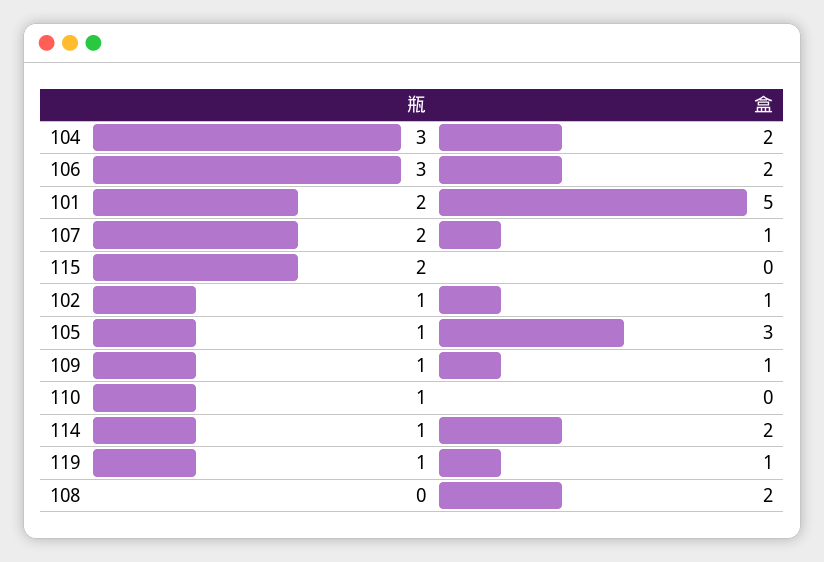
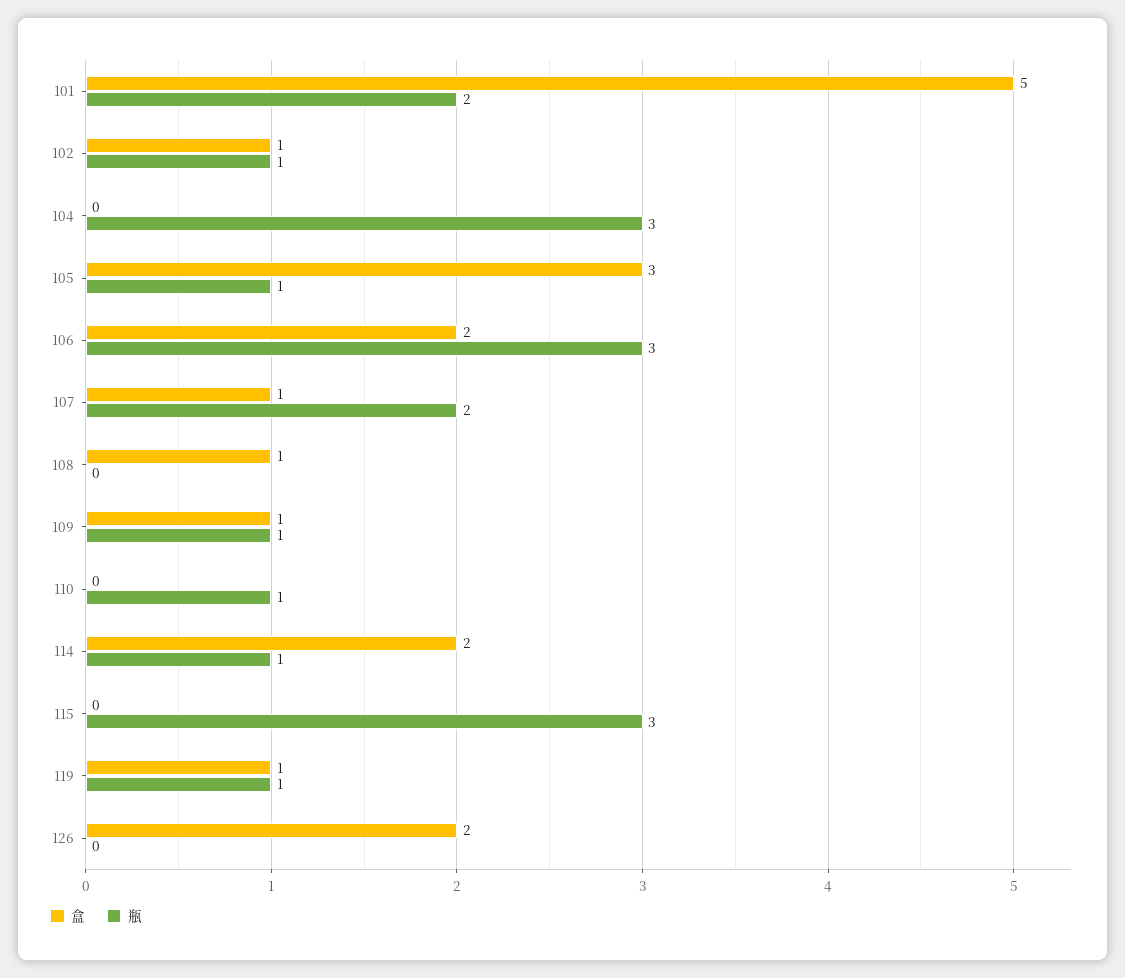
  {
    "瓶": {
      "104": 3,
      "106": 3,
      "101": 2,
      "107": 2,
-     "115": 2,
+     "115": 3,
      "102": 1,
      "105": 1,
      "109": 1,
      "110": 1,
      "114": 1,
      "119": 1,
-     "108": 0
+     "108": 0,
+     "126": 0
    },
    "盒": {
-     "104": 2,
+     "104": 0,
      "106": 2,
      "101": 5,
      "107": 1,
      "115": 0,
      "102": 1,
      "105": 3,
      "109": 1,
      "110": 0,
      "114": 2,
      "119": 1,
-     "108": 2
+     "108": 1,
+     "126": 2
    }
  }

